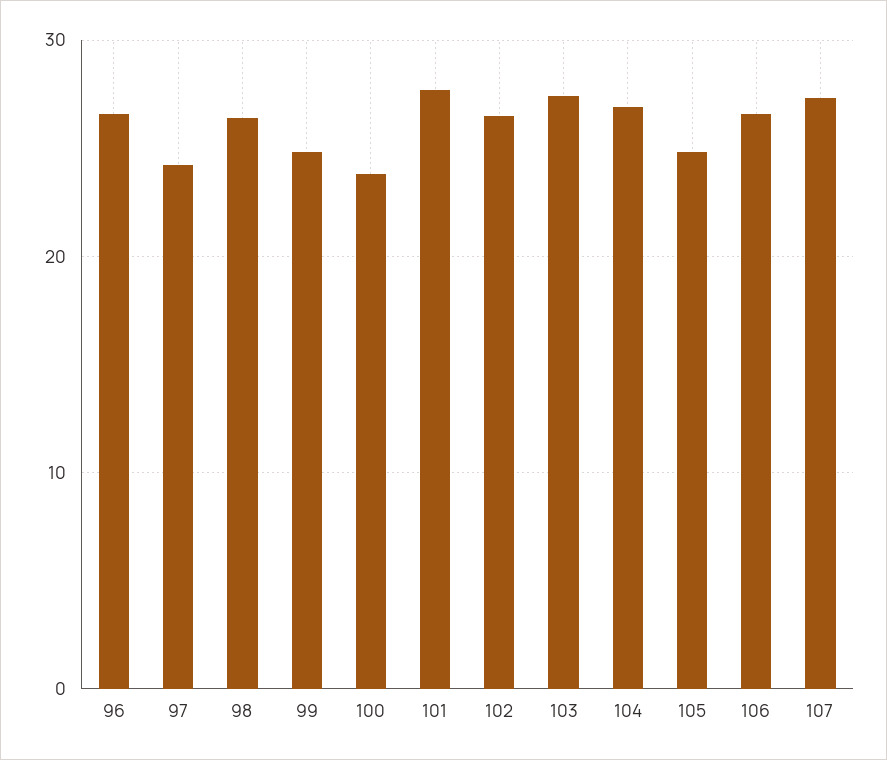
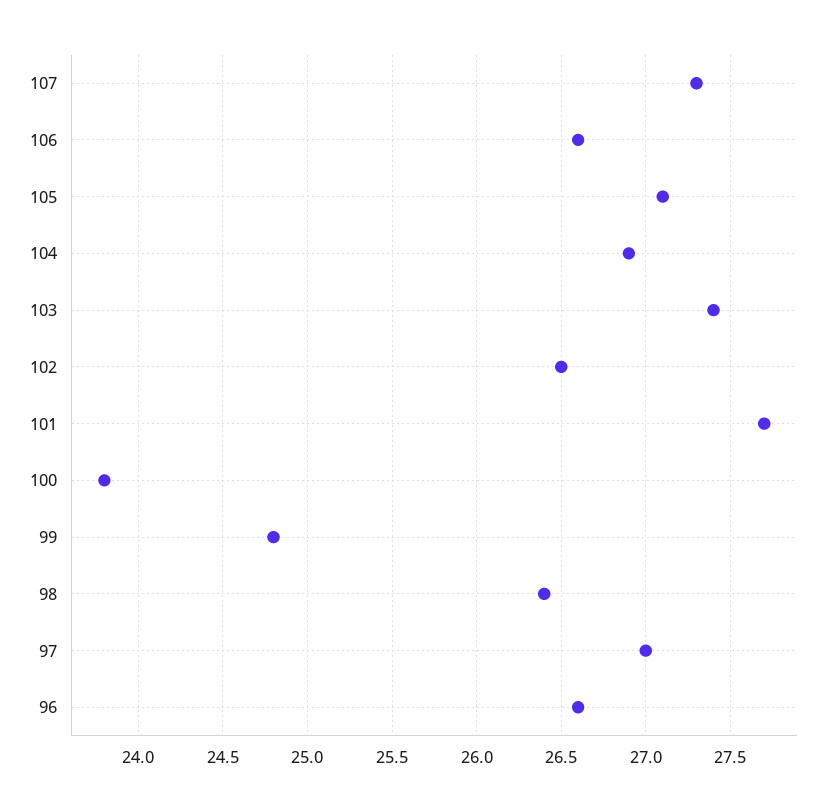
  {
    "96": 26.6,
-   "97": 24,
+   "97": 27,
    "98": 26.4,
    "99": 24.8,
    "100": 23.8,
    "101": 27.7,
    "102": 26.5,
    "103": 27.4,
    "104": 26.9,
-   "105": 25,
+   "105": 27.1,
    "106": 26.6,
    "107": 27.3
  }

